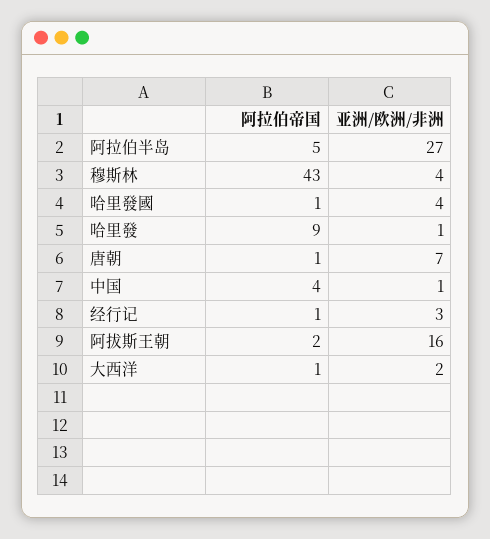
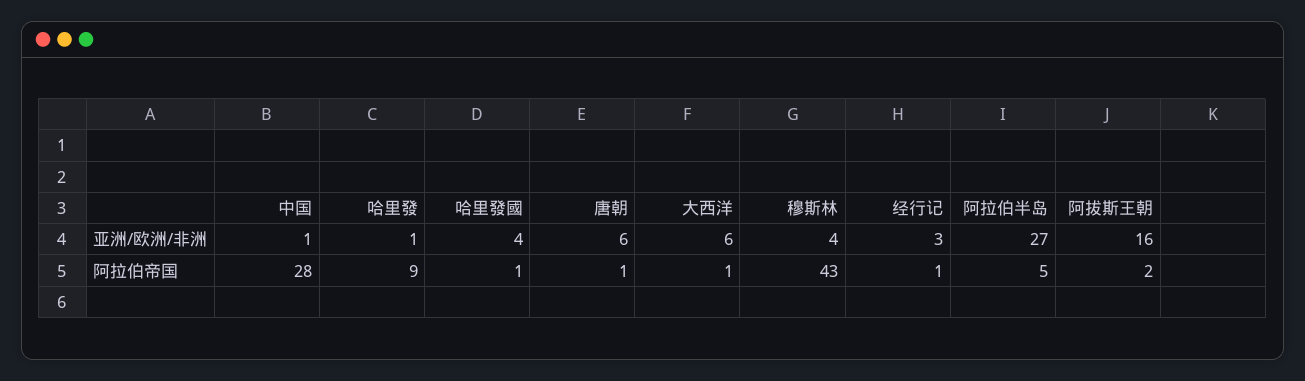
  {
    "阿拉伯帝国": {
      "阿拉伯半岛": 5,
      "穆斯林": 43,
      "哈里發國": 1,
      "哈里發": 9,
      "唐朝": 1,
-     "中国": 4,
+     "中国": 28,
      "经行记": 1,
      "阿拔斯王朝": 2,
      "大西洋": 1
    },
    "亚洲/欧洲/非洲": {
      "阿拉伯半岛": 27,
      "穆斯林": 4,
      "哈里發國": 4,
      "哈里發": 1,
-     "唐朝": 7,
+     "唐朝": 6,
      "中国": 1,
      "经行记": 3,
      "阿拔斯王朝": 16,
-     "大西洋": 2
+     "大西洋": 6
    }
  }

